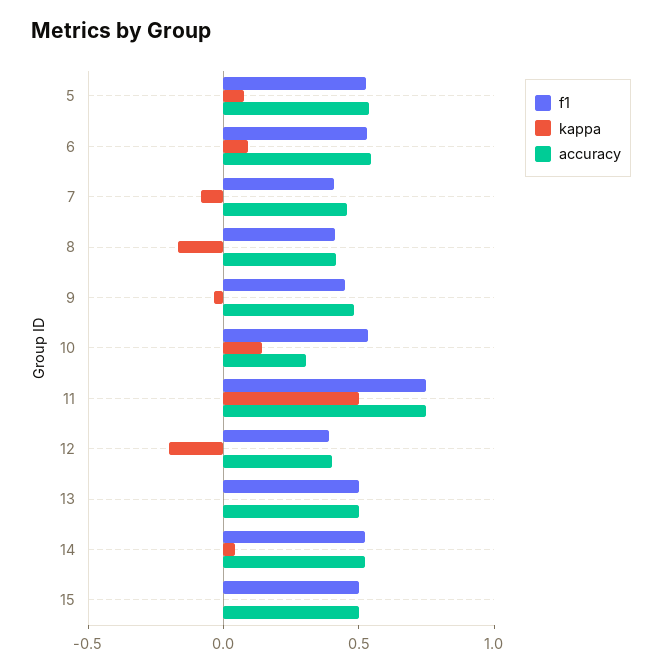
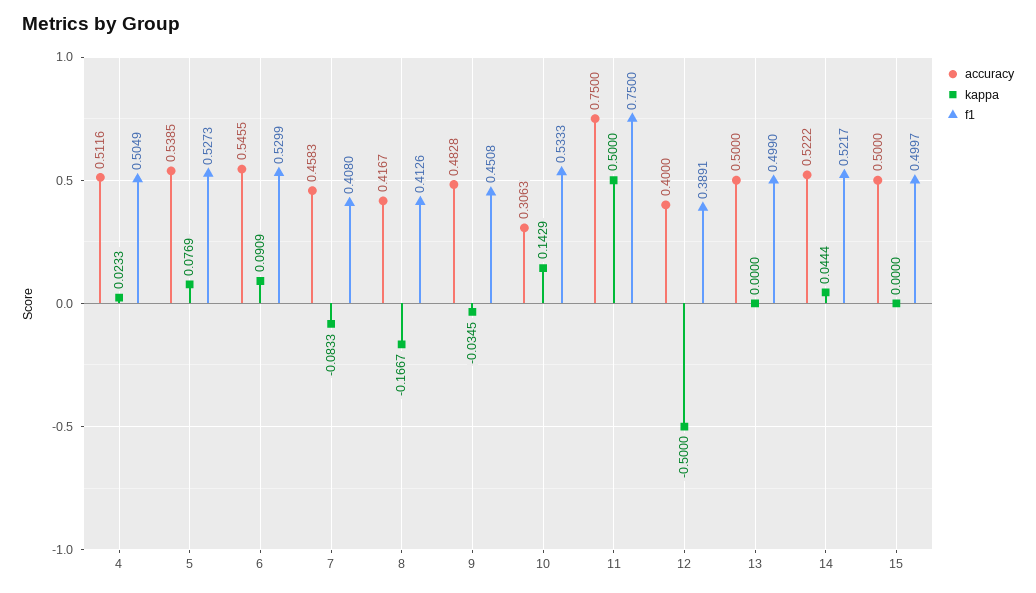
  {
    "f1": {
      "5": 0.5273,
      "6": 0.5299,
      "7": 0.408,
      "8": 0.4126,
      "9": 0.4508,
      "10": 0.5333,
      "11": 0.75,
      "12": 0.3891,
      "13": 0.499,
      "14": 0.5217,
-     "15": 0.4997
+     "15": 0.4997,
+     "4": 0.5049
    },
    "kappa": {
      "5": 0.0769,
      "6": 0.0909,
      "7": -0.0833,
      "8": -0.1667,
      "9": -0.0345,
      "10": 0.1429,
      "11": 0.5,
-     "12": -0.2,
+     "12": -0.5,
      "13": 0,
      "14": 0.0444,
-     "15": 0
+     "15": 0,
+     "4": 0.0233
    },
    "accuracy": {
      "5": 0.5385,
      "6": 0.5455,
      "7": 0.4583,
      "8": 0.4167,
      "9": 0.4828,
      "10": 0.3063,
      "11": 0.75,
      "12": 0.4,
      "13": 0.5,
      "14": 0.5222,
-     "15": 0.5
+     "15": 0.5,
+     "4": 0.5116
    }
  }

